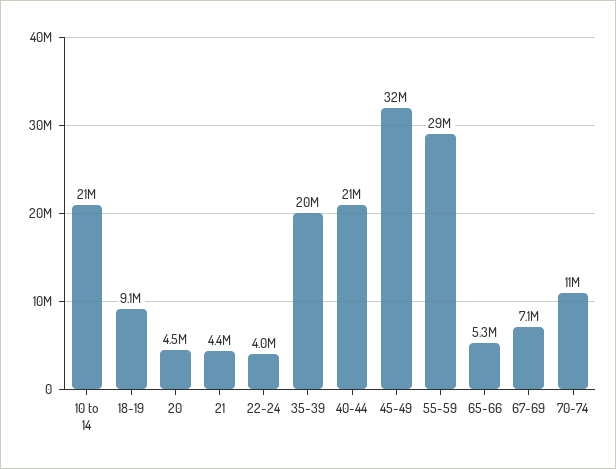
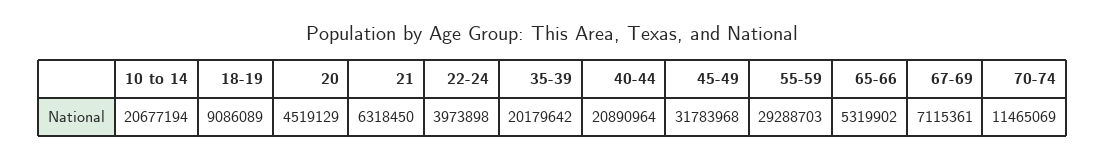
  {
    "10 to 14": 20677194,
    "18-19": 9086089,
    "20": 4519129,
-   "21": 4400000,
+   "21": 6318450,
    "22-24": 3973898,
    "35-39": 20179642,
    "40-44": 20890964,
    "45-49": 31783968,
    "55-59": 29288703,
    "65-66": 5319902,
    "67-69": 7115361,
    "70-74": 11465069
  }

